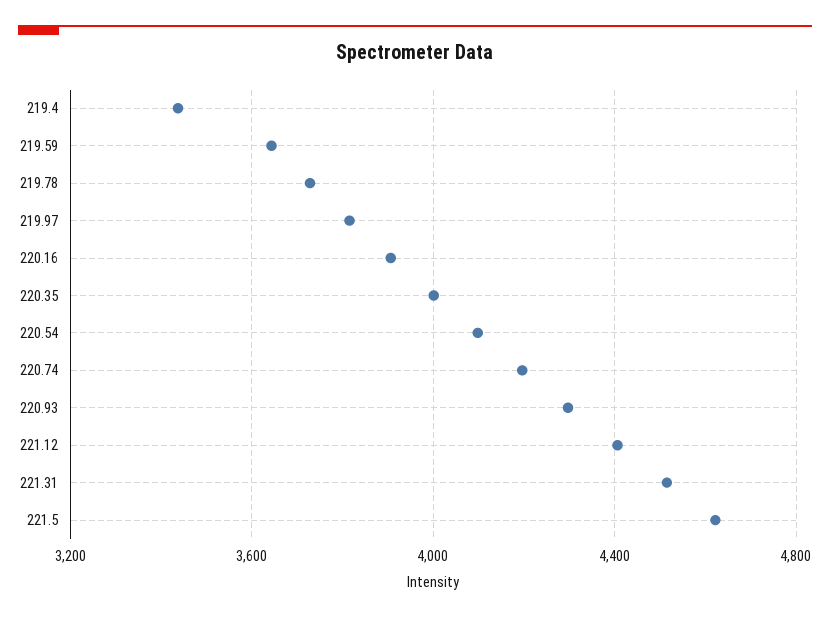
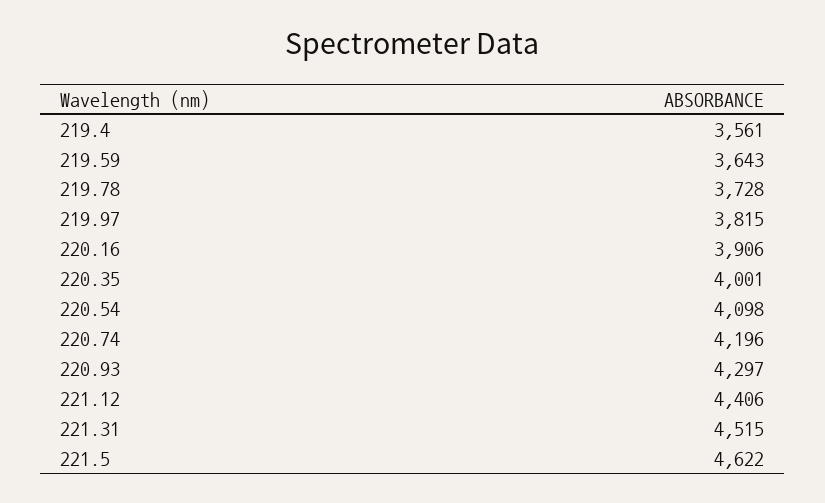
  {
-   "219.4": 3450,
+   "219.4": 3561,
    "219.59": 3643,
    "219.78": 3728,
    "219.97": 3815,
    "220.16": 3906,
    "220.35": 4001,
    "220.54": 4098,
    "220.74": 4196,
    "220.93": 4297,
    "221.12": 4406,
    "221.31": 4515,
    "221.5": 4622
  }

